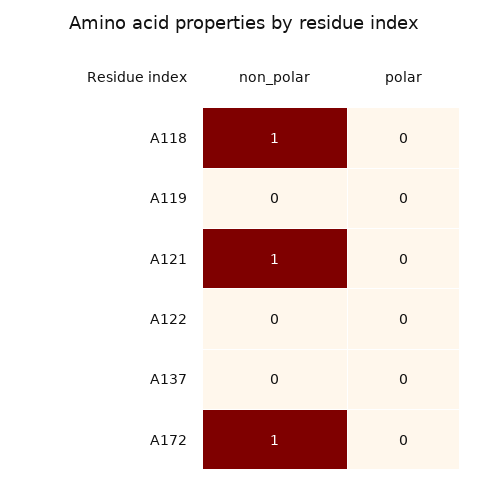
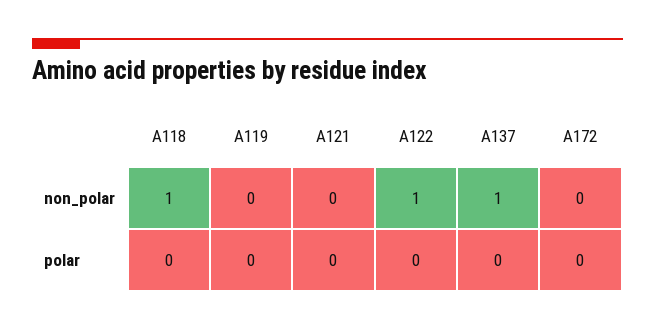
  {
    "non_polar": {
      "A118": 1,
      "A119": 0,
-     "A121": 1,
+     "A121": 0,
-     "A122": 0,
+     "A122": 1,
-     "A137": 0,
+     "A137": 1,
-     "A172": 1
+     "A172": 0
    },
    "polar": {
      "A118": 0,
      "A119": 0,
      "A121": 0,
      "A122": 0,
      "A137": 0,
      "A172": 0
    }
  }

